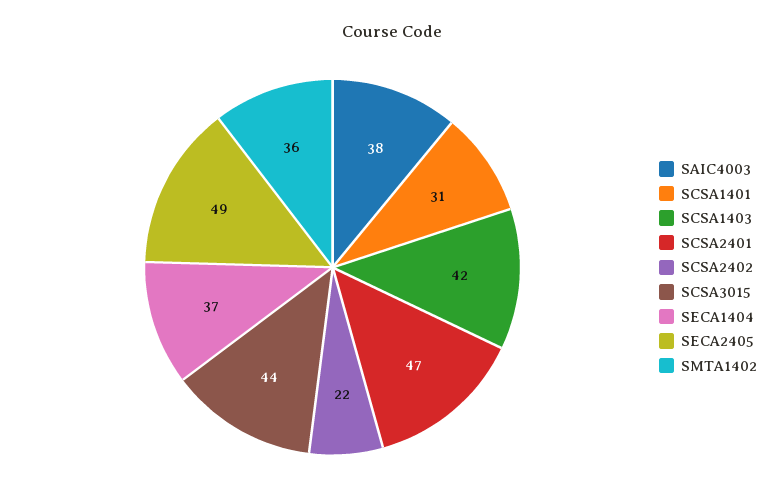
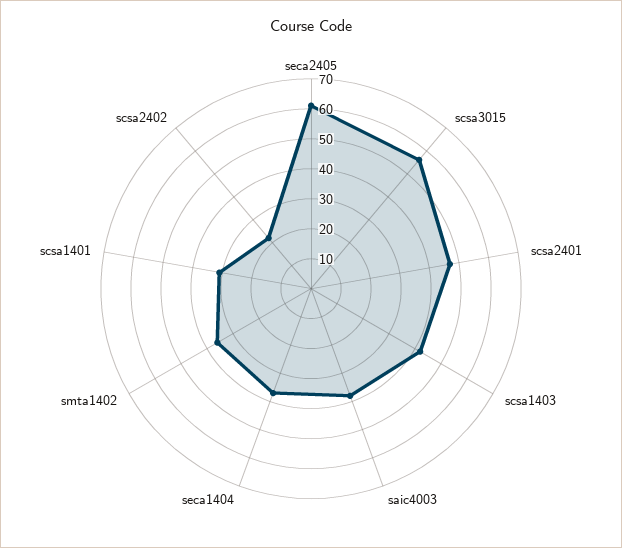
  {
    "SAIC4003": 38,
    "SCSA1401": 31,
    "SCSA1403": 42,
    "SCSA2401": 47,
    "SCSA2402": 22,
-   "SCSA3015": 44,
+   "SCSA3015": 55,
    "SECA1404": 37,
-   "SECA2405": 49,
+   "SECA2405": 60,
    "SMTA1402": 36
  }

